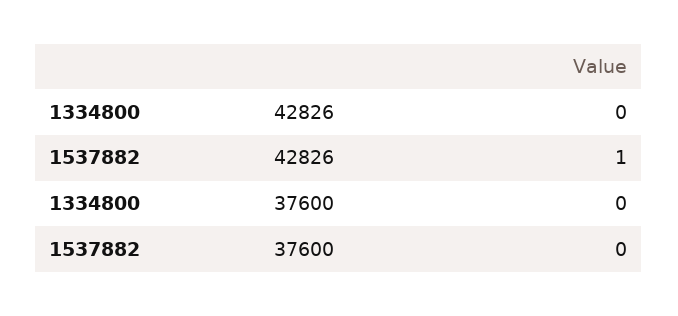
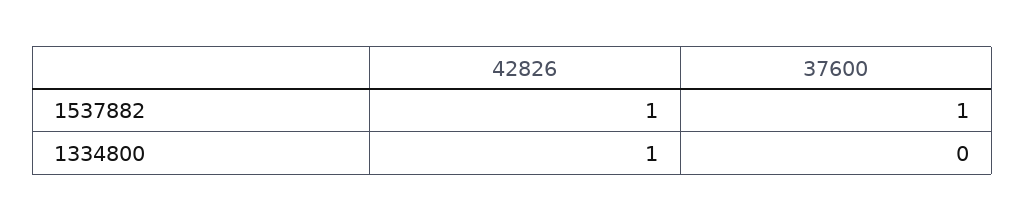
  {
    "1334800": {
-     "42826": 0,
+     "42826": 1,
      "37600": 0
    },
    "1537882": {
      "42826": 1,
-     "37600": 0
+     "37600": 1
    }
  }

